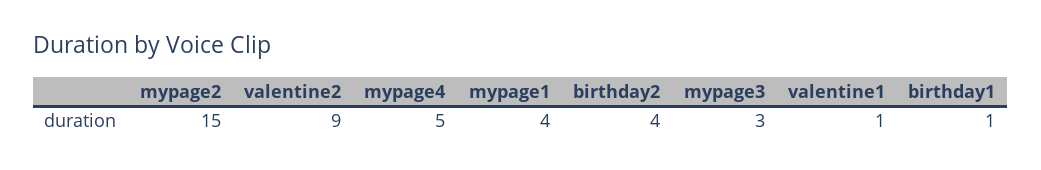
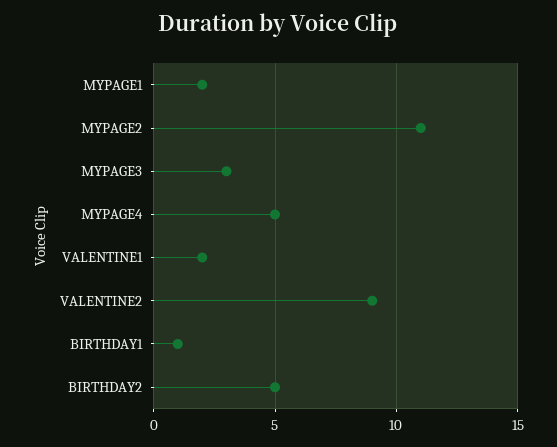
  {
-   "mypage2": 15,
+   "mypage2": 11,
    "valentine2": 9,
    "mypage4": 5,
-   "mypage1": 4,
+   "mypage1": 2,
-   "birthday2": 4,
+   "birthday2": 5,
    "mypage3": 3,
-   "valentine1": 1,
+   "valentine1": 2,
    "birthday1": 1
  }

